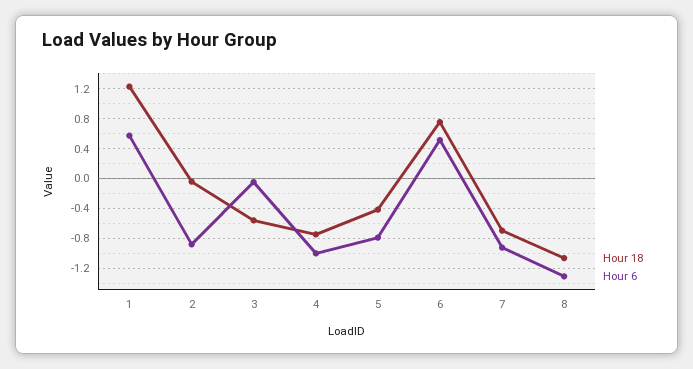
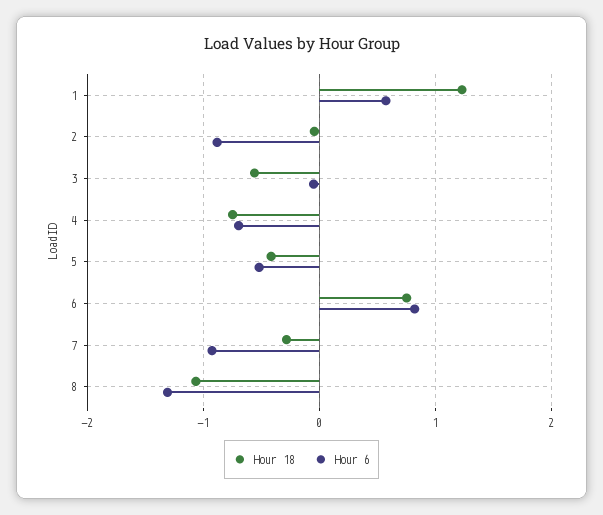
  {
    "Hour 18": {
      "1": 1.2,
      "2": 0,
      "3": -0.6,
      "4": -0.7,
      "5": -0.4,
      "6": 0.8,
-     "7": -0.7,
+     "7": -0.3,
      "8": -1.1
    },
    "Hour 6": {
      "1": 0.6,
      "2": -0.9,
      "3": -0.1,
-     "4": -1,
+     "4": -0.7,
-     "5": -0.8,
+     "5": -0.5,
-     "6": 0.5,
+     "6": 0.8,
      "7": -0.9,
      "8": -1.3
    }
  }

